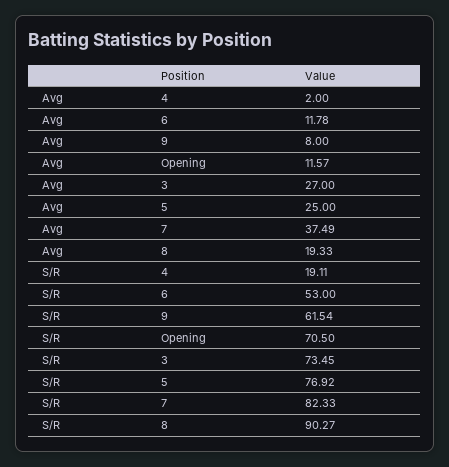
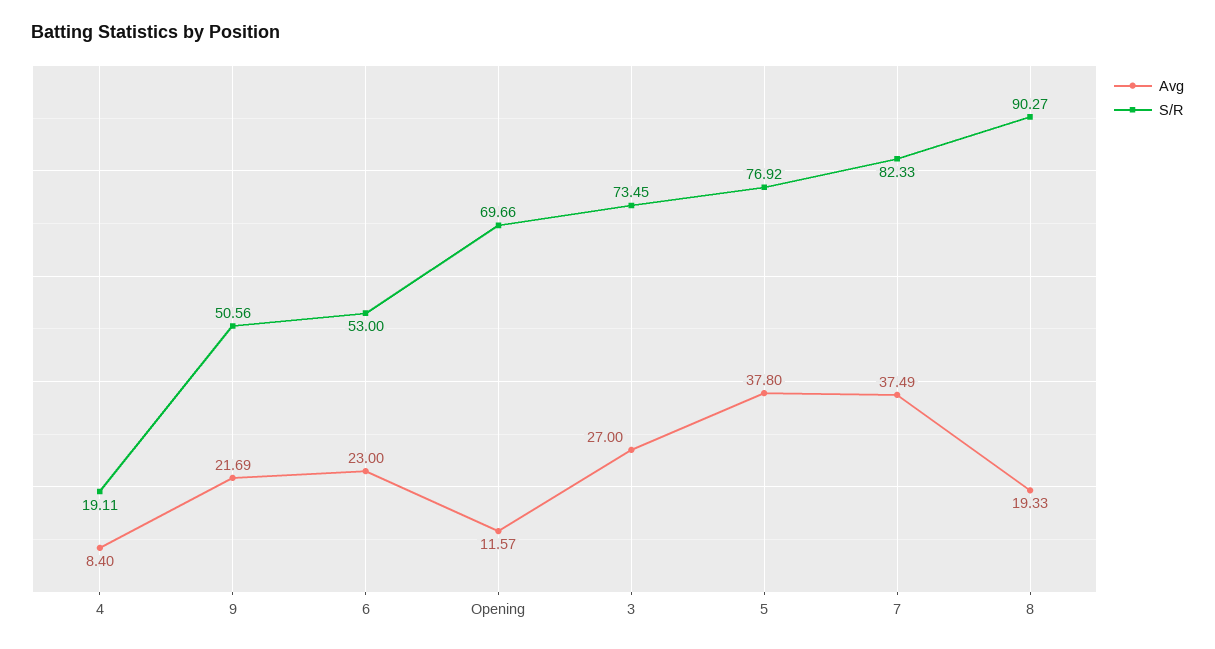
  {
    "Avg": {
-     "4": 2,
+     "4": 8.4,
-     "6": 11.78,
+     "6": 23,
-     "9": 8,
+     "9": 21.69,
      "Opening": 11.57,
      "3": 27,
-     "5": 25,
+     "5": 37.8,
      "7": 37.49,
      "8": 19.33
    },
    "S/R": {
      "4": 19.11,
      "6": 53,
-     "9": 61.54,
+     "9": 50.56,
-     "Opening": 70.5,
+     "Opening": 69.66,
      "3": 73.45,
      "5": 76.92,
      "7": 82.33,
      "8": 90.27
    }
  }

